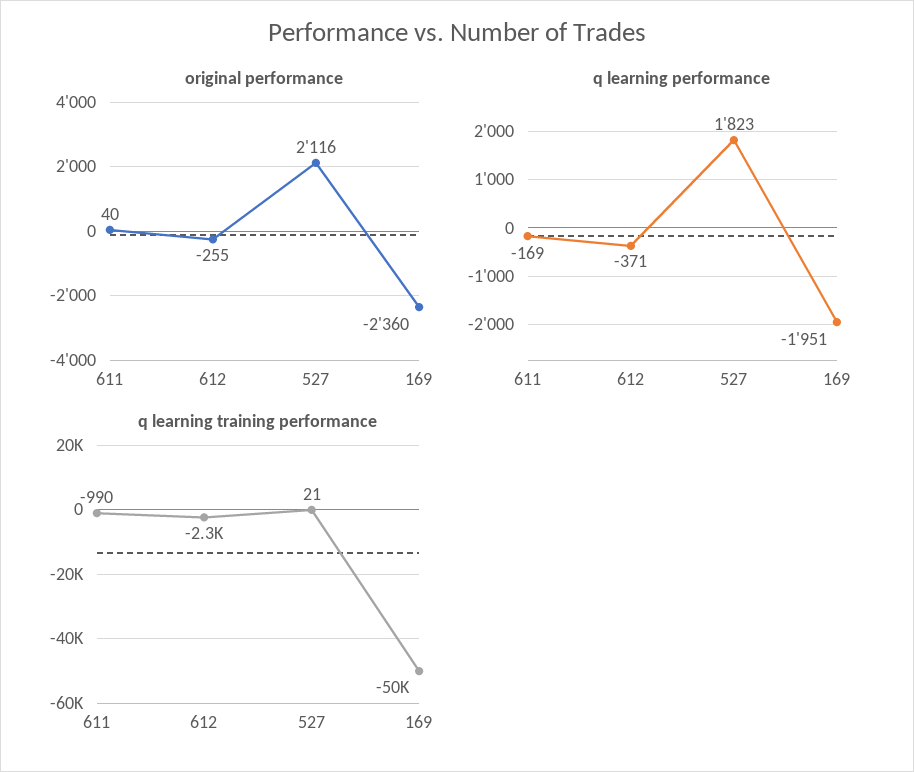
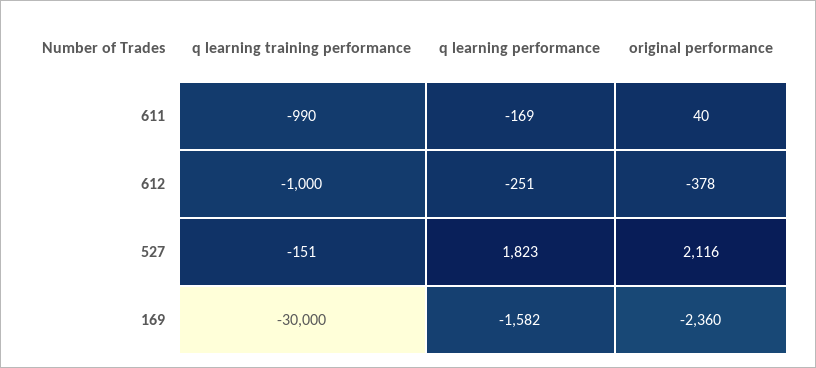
  {
    "original performance": {
      "611": 40,
-     "612": -255,
+     "612": -378,
      "527": 2116,
      "169": -2360
    },
    "q learning performance": {
      "611": -169,
-     "612": -371,
+     "612": -251,
      "527": 1823,
-     "169": -1951
+     "169": -1582
    },
    "q learning training performance": {
      "611": -990,
-     "612": -2300,
+     "612": -1000,
-     "527": 21,
+     "527": -151,
-     "169": -50000
+     "169": -30000
    }
  }

